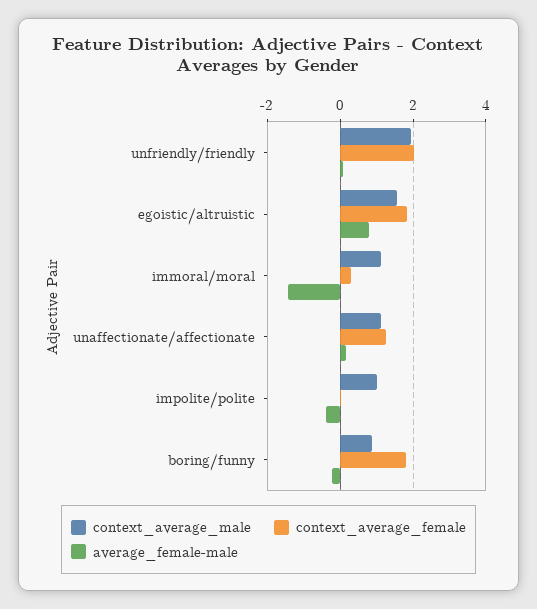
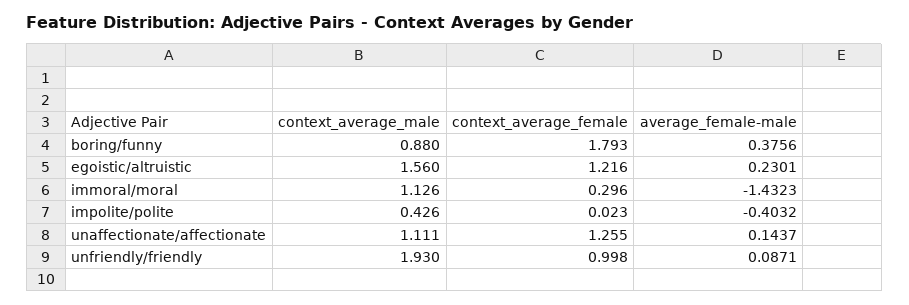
  {
    "context_average_male": {
      "unfriendly/friendly": 1.93,
      "egoistic/altruistic": 1.56,
      "immoral/moral": 1.126,
      "unaffectionate/affectionate": 1.111,
-     "impolite/polite": 1,
+     "impolite/polite": 0.426,
      "boring/funny": 0.88
    },
    "context_average_female": {
-     "unfriendly/friendly": 2,
+     "unfriendly/friendly": 0.998,
-     "egoistic/altruistic": 1.8,
+     "egoistic/altruistic": 1.216,
      "immoral/moral": 0.296,
      "unaffectionate/affectionate": 1.255,
      "impolite/polite": 0.023,
      "boring/funny": 1.793
    },
    "average_female-male": {
      "unfriendly/friendly": 0.0871,
-     "egoistic/altruistic": 0.8,
+     "egoistic/altruistic": 0.2301,
      "immoral/moral": -1.4323,
      "unaffectionate/affectionate": 0.1437,
      "impolite/polite": -0.4032,
-     "boring/funny": -0.2
+     "boring/funny": 0.3756
    }
  }

